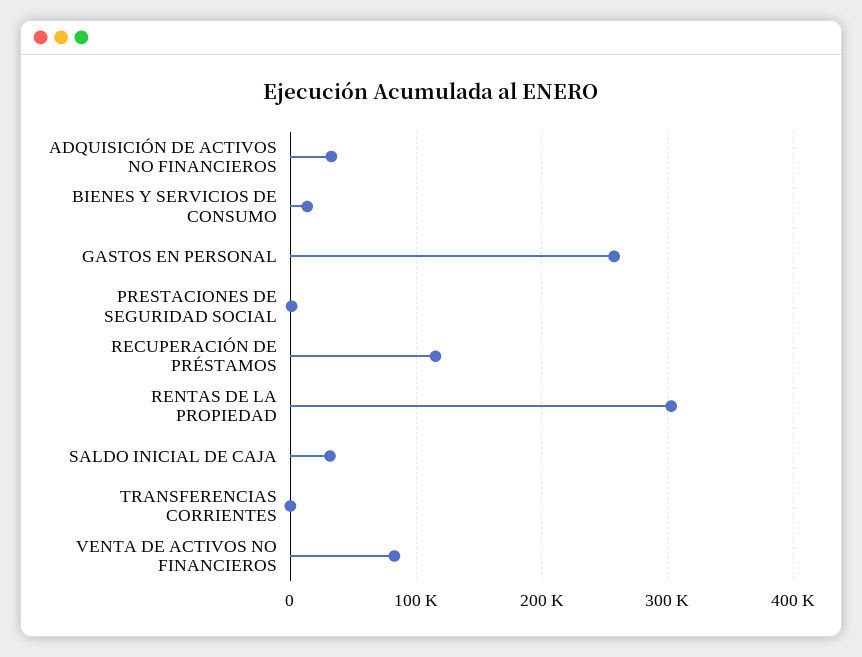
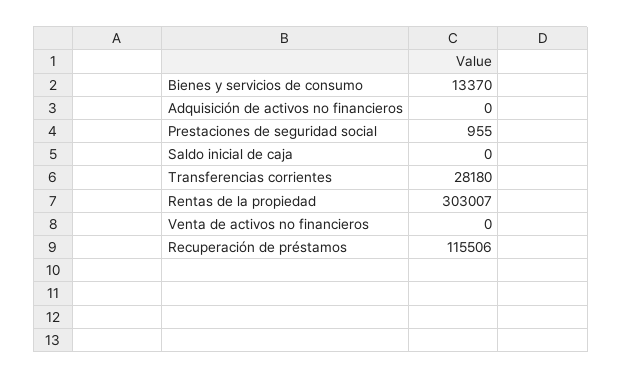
  {
-   "ADQUISICIÓN DE ACTIVOS NO FINANCIEROS": 30000,
+   "ADQUISICIÓN DE ACTIVOS NO FINANCIEROS": 0,
    "BIENES Y SERVICIOS DE CONSUMO": 13370,
-   "GASTOS EN PERSONAL": 260000,
    "PRESTACIONES DE SEGURIDAD SOCIAL": 955,
    "RECUPERACIÓN DE PRÉSTAMOS": 115506,
    "RENTAS DE LA PROPIEDAD": 303007,
-   "SALDO INICIAL DE CAJA": 30000,
+   "SALDO INICIAL DE CAJA": 0,
-   "TRANSFERENCIAS CORRIENTES": 0,
+   "TRANSFERENCIAS CORRIENTES": 28180,
-   "VENTA DE ACTIVOS NO FINANCIEROS": 80000
+   "VENTA DE ACTIVOS NO FINANCIEROS": 0
  }

